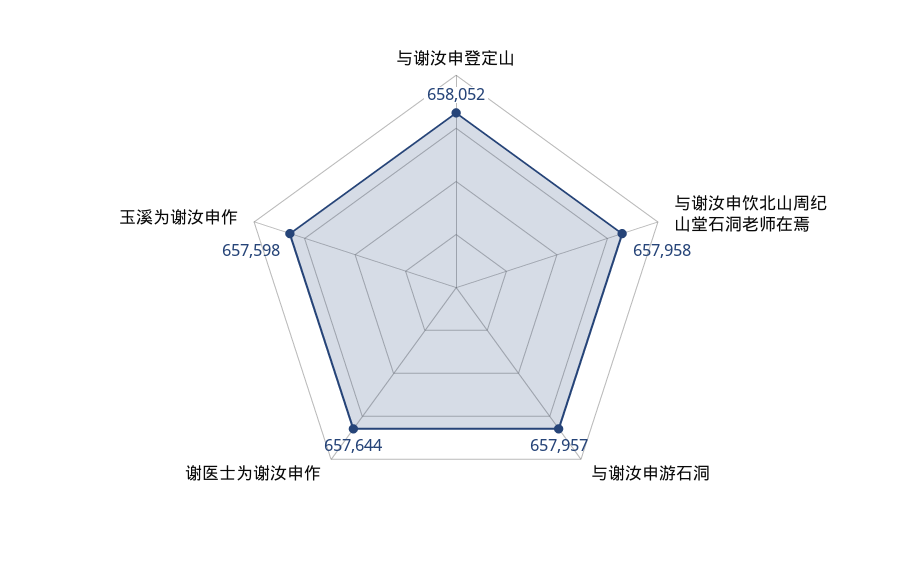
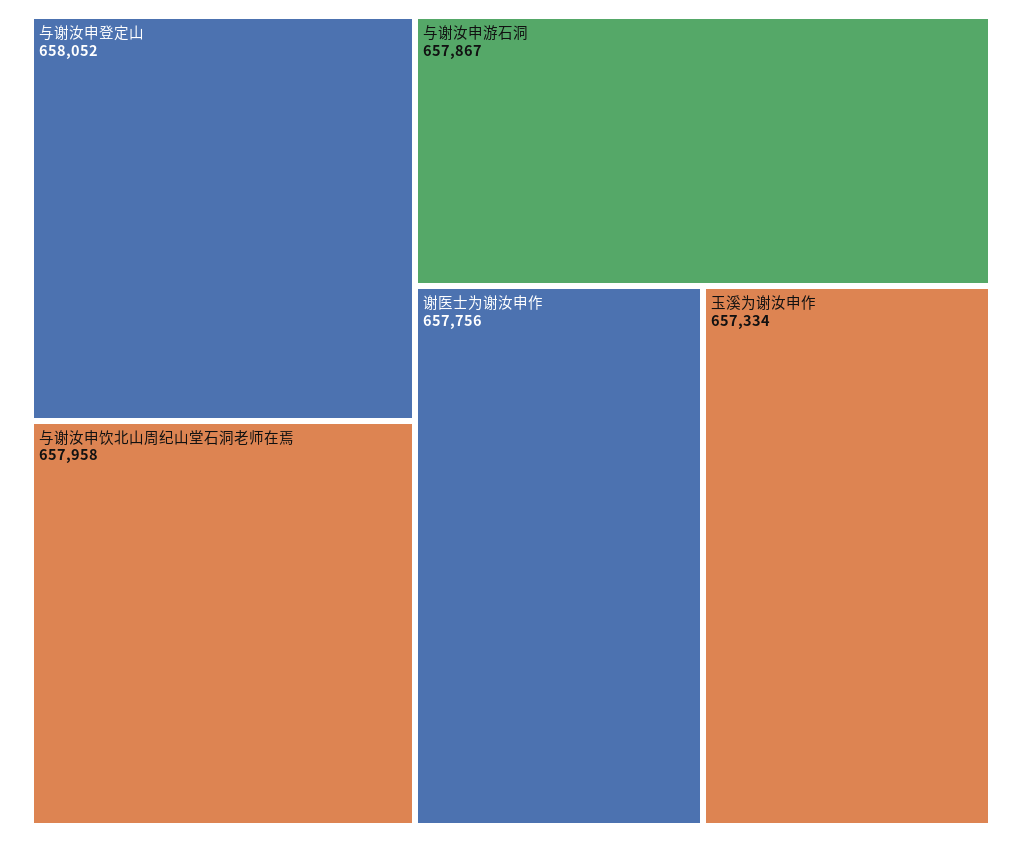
  {
    "与谢汝申登定山": 658052,
    "与谢汝申饮北山周纪山堂石洞老师在焉": 657958,
-   "与谢汝申游石洞": 657957,
+   "与谢汝申游石洞": 657867,
-   "谢医士为谢汝申作": 657644,
+   "谢医士为谢汝申作": 657756,
-   "玉溪为谢汝申作": 657598
+   "玉溪为谢汝申作": 657334
  }

